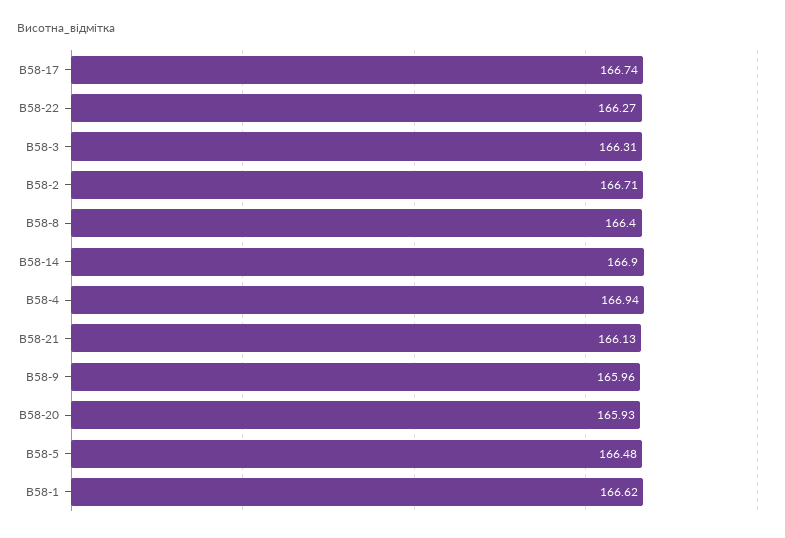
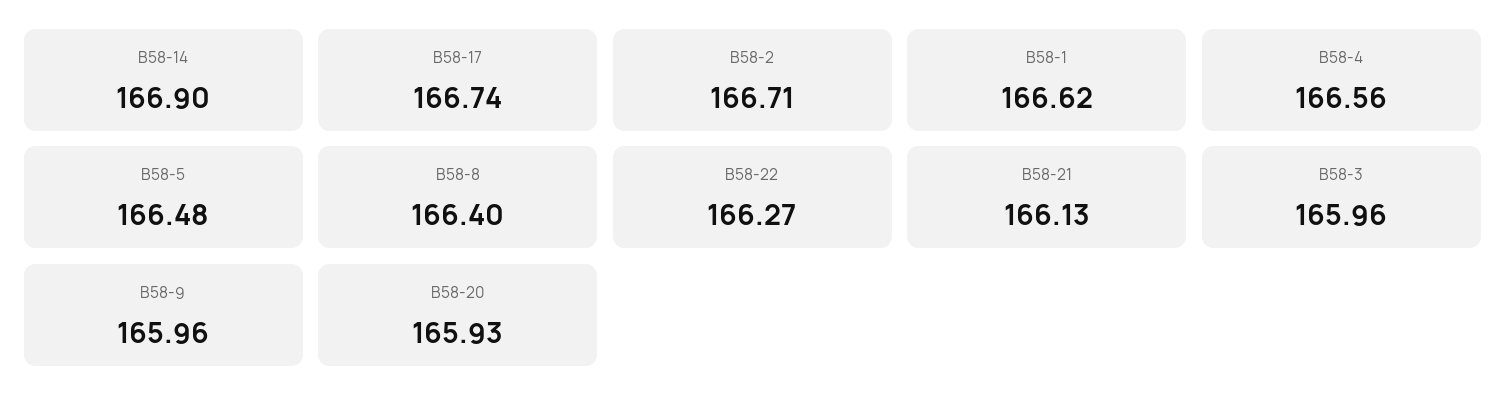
  {
    "В58-17": 166.74,
    "В58-22": 166.27,
-   "В58-3": 166.31,
+   "В58-3": 165.96,
    "В58-2": 166.71,
    "В58-8": 166.4,
    "В58-14": 166.9,
-   "В58-4": 166.94,
+   "В58-4": 166.56,
    "В58-21": 166.13,
    "В58-9": 165.96,
    "В58-20": 165.93,
    "В58-5": 166.48,
    "В58-1": 166.62
  }

